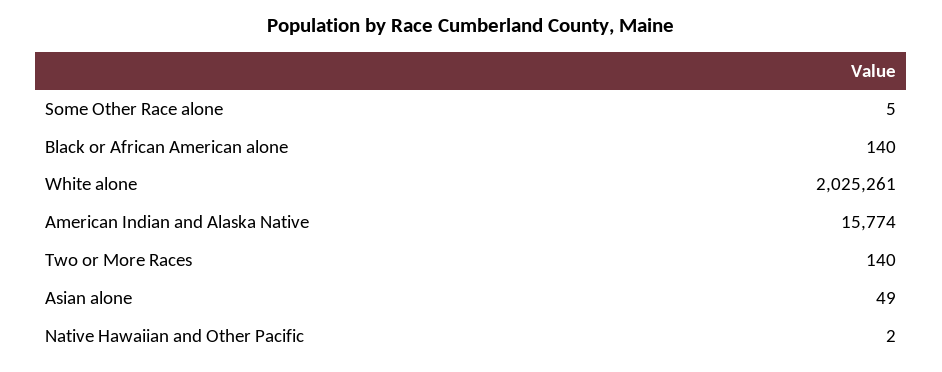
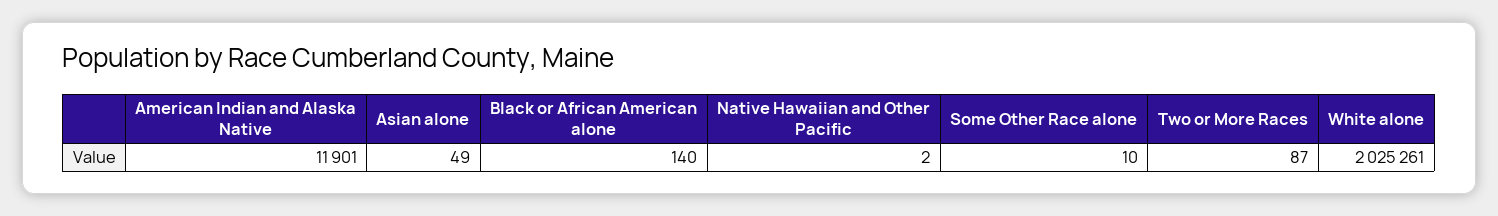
  {
-   "Some Other Race alone": 5,
+   "Some Other Race alone": 10,
    "Black or African American alone": 140,
    "White alone": 2025261,
-   "American Indian and Alaska Native": 15774,
+   "American Indian and Alaska Native": 11901,
-   "Two or More Races": 140,
+   "Two or More Races": 87,
    "Asian alone": 49,
    "Native Hawaiian and Other Pacific": 2
  }

